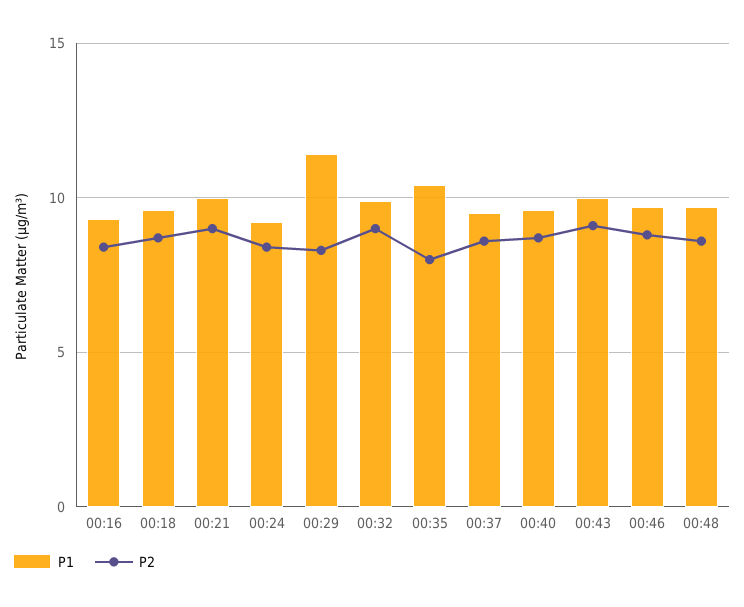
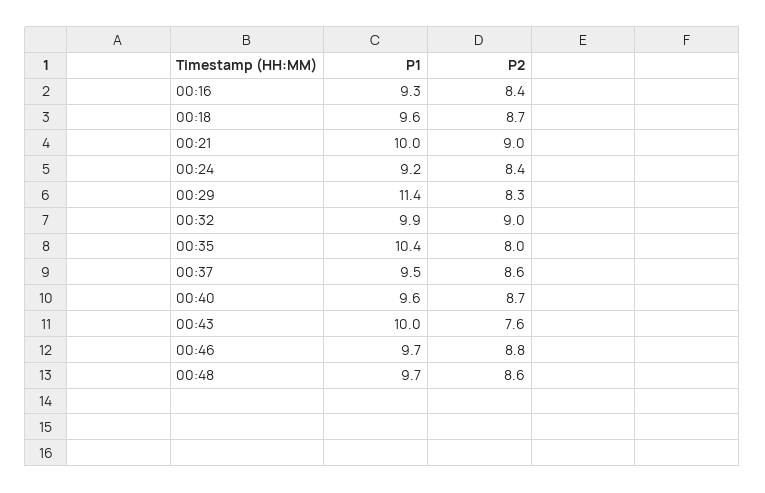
  {
    "P1": {
      "00:16": 9.3,
      "00:18": 9.6,
      "00:21": 10,
      "00:24": 9.2,
      "00:29": 11.4,
      "00:32": 9.9,
      "00:35": 10.4,
      "00:37": 9.5,
      "00:40": 9.6,
      "00:43": 10,
      "00:46": 9.7,
      "00:48": 9.7
    },
    "P2": {
      "00:16": 8.4,
      "00:18": 8.7,
      "00:21": 9,
      "00:24": 8.4,
      "00:29": 8.3,
      "00:32": 9,
      "00:35": 8,
      "00:37": 8.6,
      "00:40": 8.7,
-     "00:43": 9,
+     "00:43": 7.6,
      "00:46": 8.8,
      "00:48": 8.6
    }
  }

